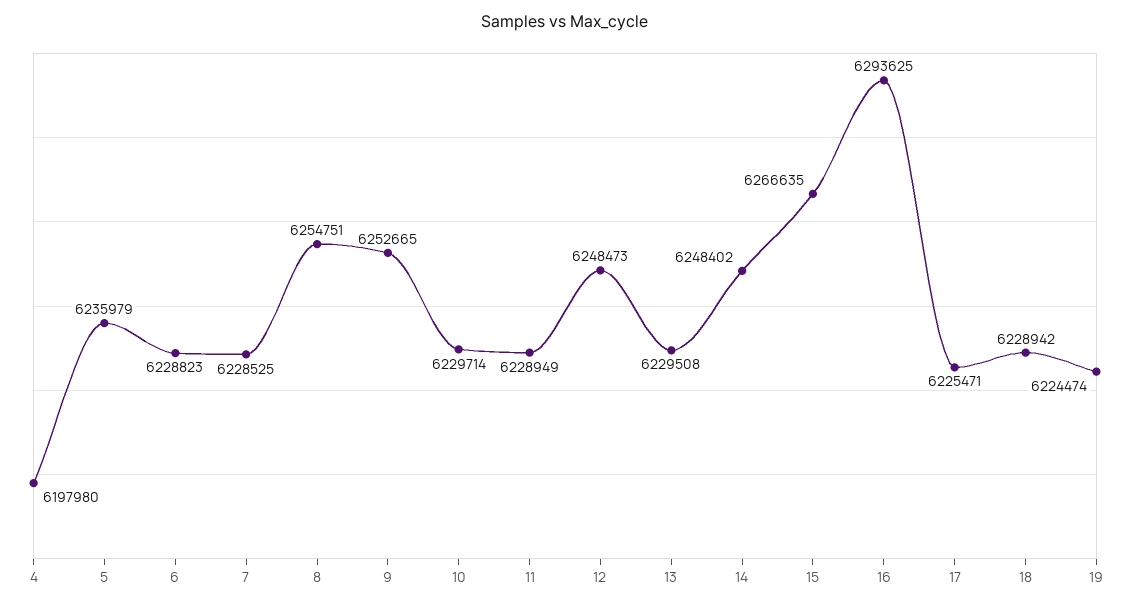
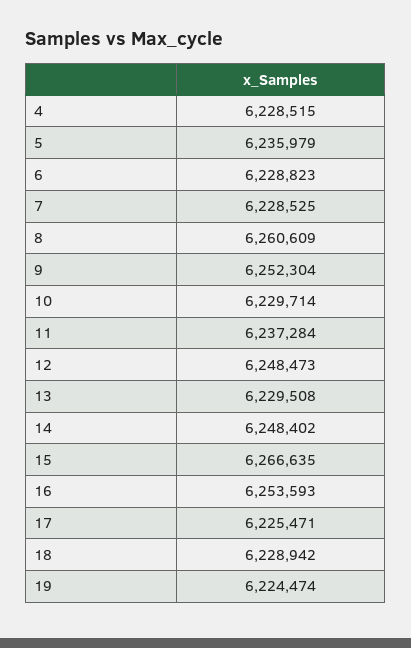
  {
-   "4": 6197980,
+   "4": 6228515,
    "5": 6235979,
    "6": 6228823,
    "7": 6228525,
-   "8": 6254751,
+   "8": 6260609,
-   "9": 6252665,
+   "9": 6252304,
    "10": 6229714,
-   "11": 6228949,
+   "11": 6237284,
    "12": 6248473,
    "13": 6229508,
    "14": 6248402,
    "15": 6266635,
-   "16": 6293625,
+   "16": 6253593,
    "17": 6225471,
    "18": 6228942,
    "19": 6224474
  }

